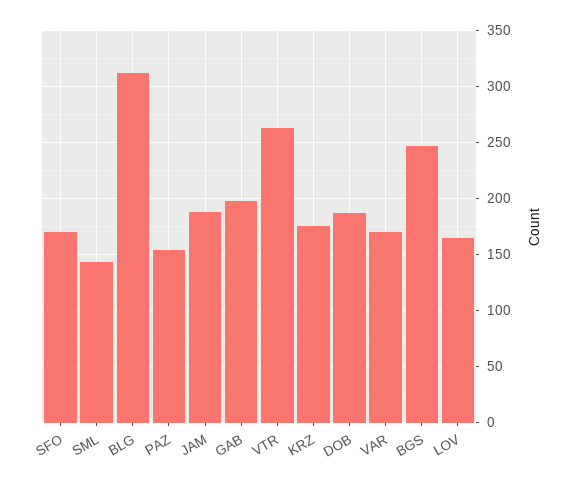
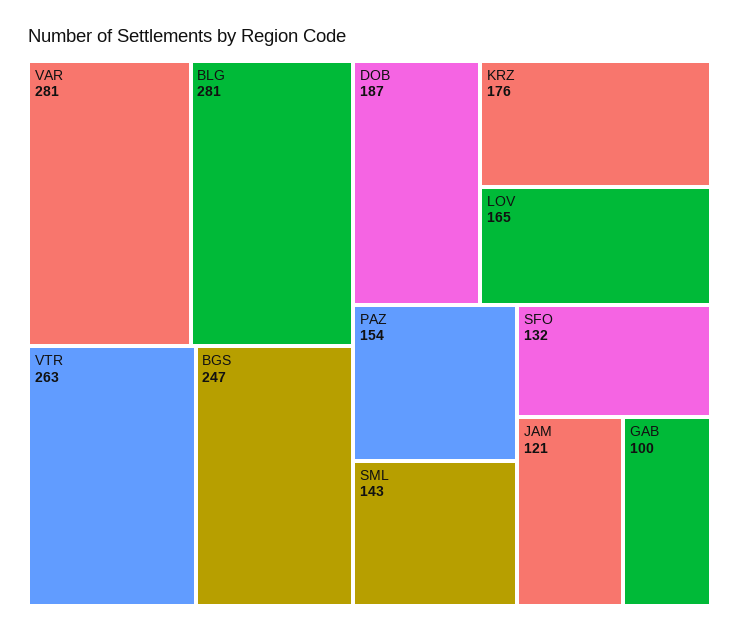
  {
-   "SFO": 170,
+   "SFO": 132,
    "SML": 143,
-   "BLG": 310,
+   "BLG": 281,
    "PAZ": 154,
-   "JAM": 190,
+   "JAM": 121,
-   "GAB": 200,
+   "GAB": 100,
    "VTR": 263,
    "KRZ": 176,
    "DOB": 187,
-   "VAR": 170,
+   "VAR": 281,
    "BGS": 247,
    "LOV": 165
  }

